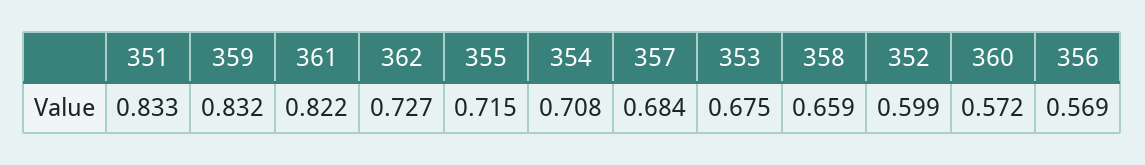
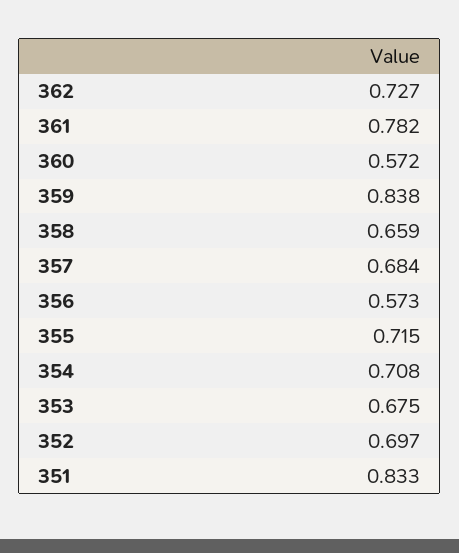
  {
    "351": 0.833,
-   "359": 0.832,
+   "359": 0.838,
-   "361": 0.822,
+   "361": 0.782,
    "362": 0.727,
    "355": 0.715,
    "354": 0.708,
    "357": 0.684,
    "353": 0.675,
    "358": 0.659,
-   "352": 0.599,
+   "352": 0.697,
    "360": 0.572,
-   "356": 0.569
+   "356": 0.573
  }

